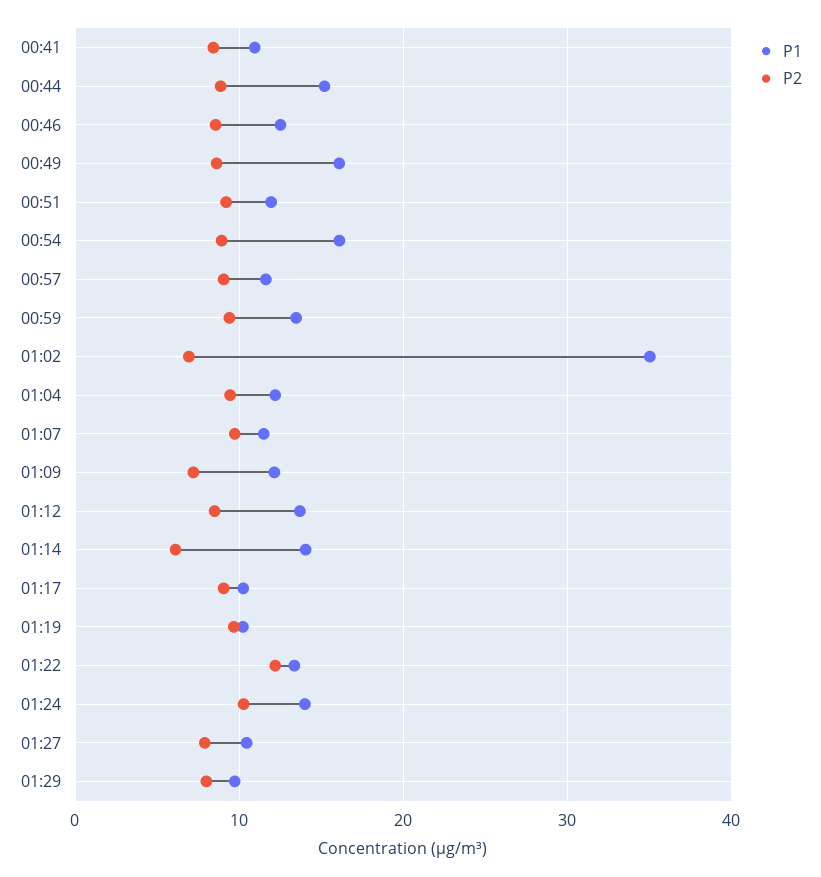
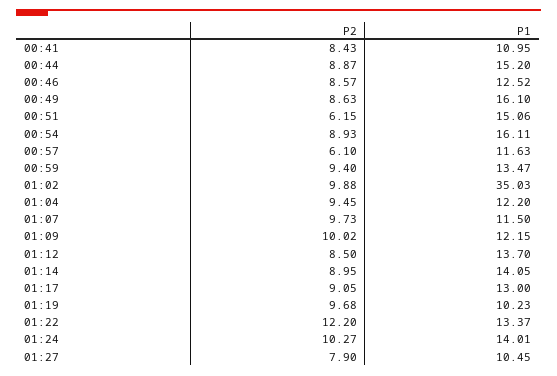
  {
    "P1": {
      "00:41": 10.95,
      "00:44": 15.2,
      "00:46": 12.52,
      "00:49": 16.1,
-     "00:51": 12,
+     "00:51": 15.06,
      "00:54": 16.11,
      "00:57": 11.63,
      "00:59": 13.47,
      "01:02": 35.03,
      "01:04": 12.2,
      "01:07": 11.5,
      "01:09": 12.15,
      "01:12": 13.7,
      "01:14": 14.05,
-     "01:17": 10,
+     "01:17": 13,
      "01:19": 10.23,
      "01:22": 13.37,
      "01:24": 14.01,
-     "01:27": 10.45,
+     "01:27": 10.45
-     "01:29": 10
    },
    "P2": {
      "00:41": 8.43,
      "00:44": 8.87,
      "00:46": 8.57,
      "00:49": 8.63,
-     "00:51": 9,
+     "00:51": 6.15,
      "00:54": 8.93,
-     "00:57": 9,
+     "00:57": 6.1,
      "00:59": 9.4,
-     "01:02": 7,
+     "01:02": 9.88,
      "01:04": 9.45,
      "01:07": 9.73,
-     "01:09": 7,
+     "01:09": 10.02,
      "01:12": 8.5,
-     "01:14": 6,
+     "01:14": 8.95,
      "01:17": 9.05,
      "01:19": 9.68,
      "01:22": 12.2,
      "01:24": 10.27,
-     "01:27": 7.9,
+     "01:27": 7.9
-     "01:29": 8
    }
  }

